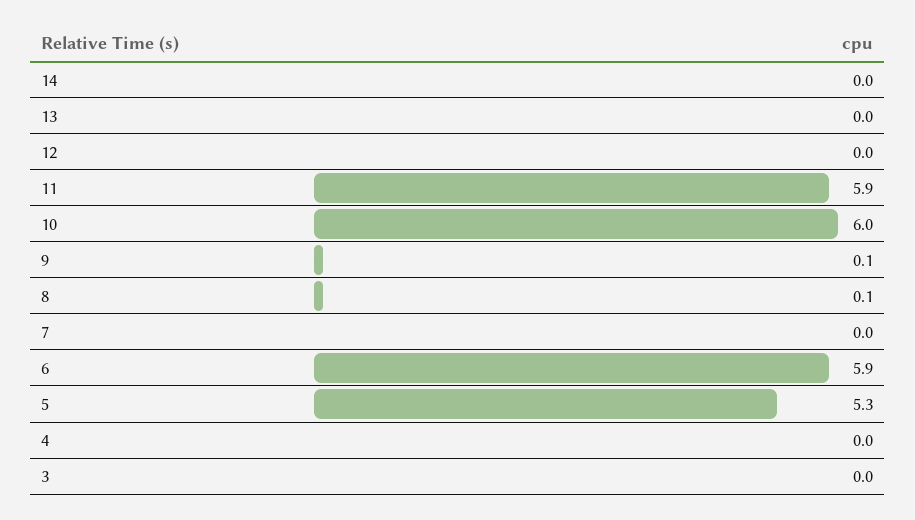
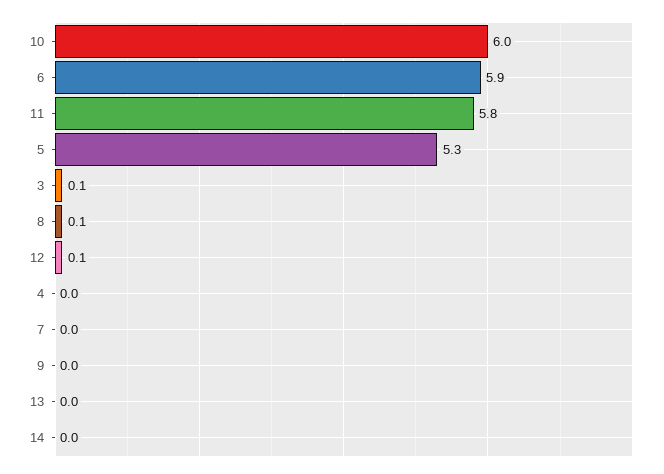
  {
    "14": 0,
    "13": 0,
-   "12": 0,
+   "12": 0.1,
-   "11": 5.9,
+   "11": 5.8,
    "10": 6,
-   "9": 0.1,
+   "9": 0,
    "8": 0.1,
    "7": 0,
    "6": 5.9,
    "5": 5.3,
    "4": 0,
-   "3": 0
+   "3": 0.1
  }

